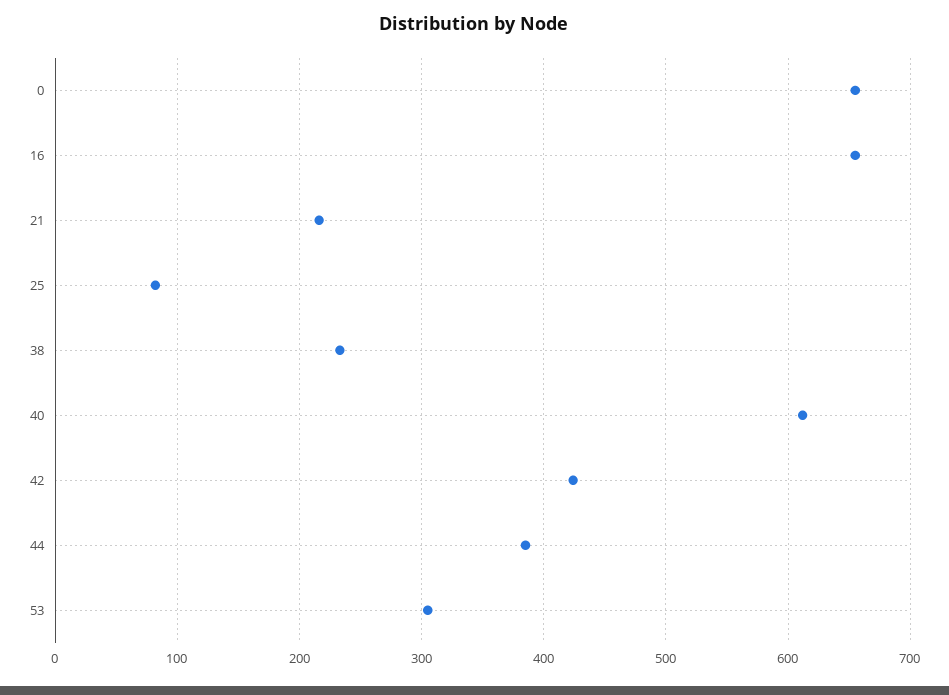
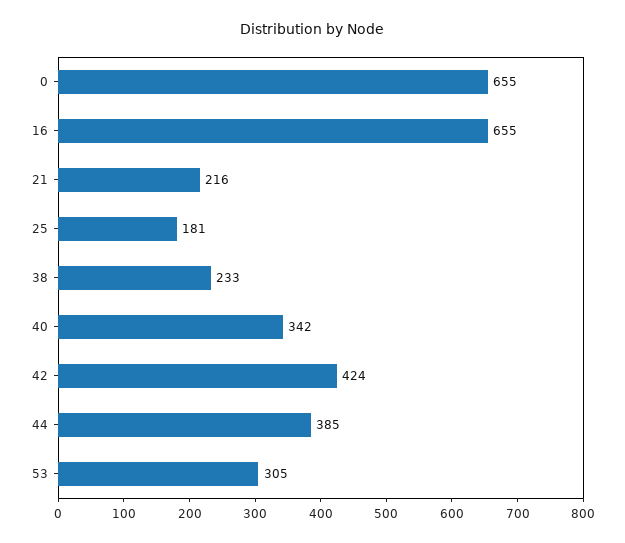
  {
    "0": 655,
    "16": 655,
    "21": 216,
-   "25": 80,
+   "25": 181,
    "38": 233,
-   "40": 610,
+   "40": 342,
    "42": 424,
    "44": 385,
    "53": 305
  }

